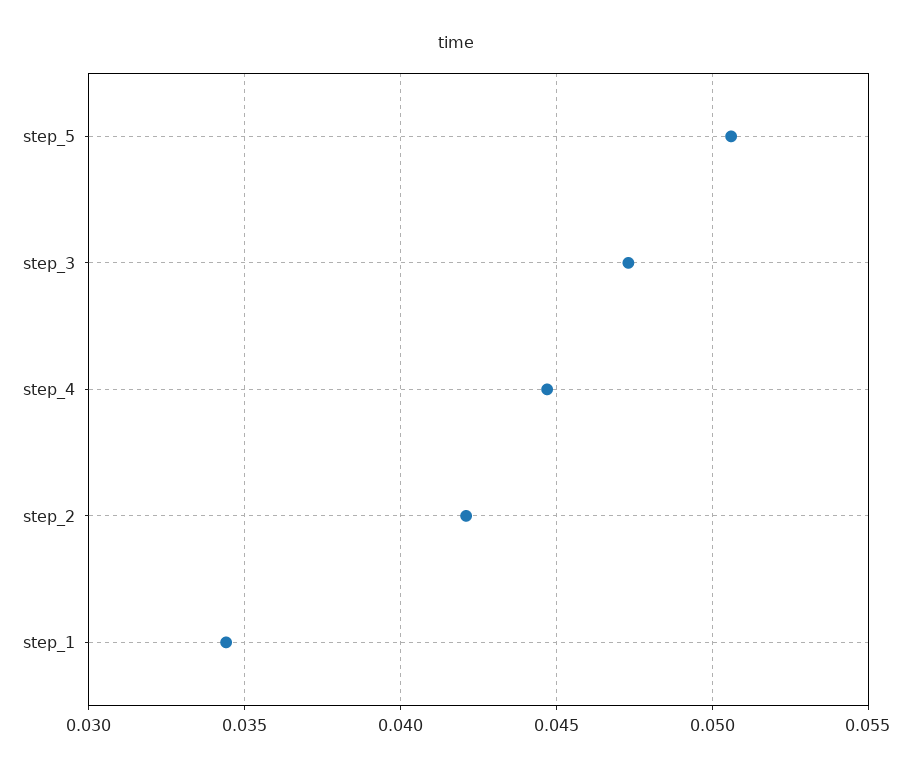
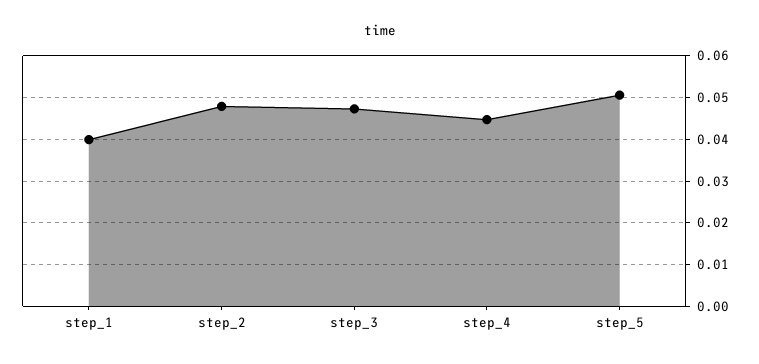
  {
    "step_5": 0.0505,
    "step_3": 0.0475,
    "step_4": 0.0445,
-   "step_2": 0.042,
+   "step_2": 0.048,
-   "step_1": 0.0345
+   "step_1": 0.04
  }

